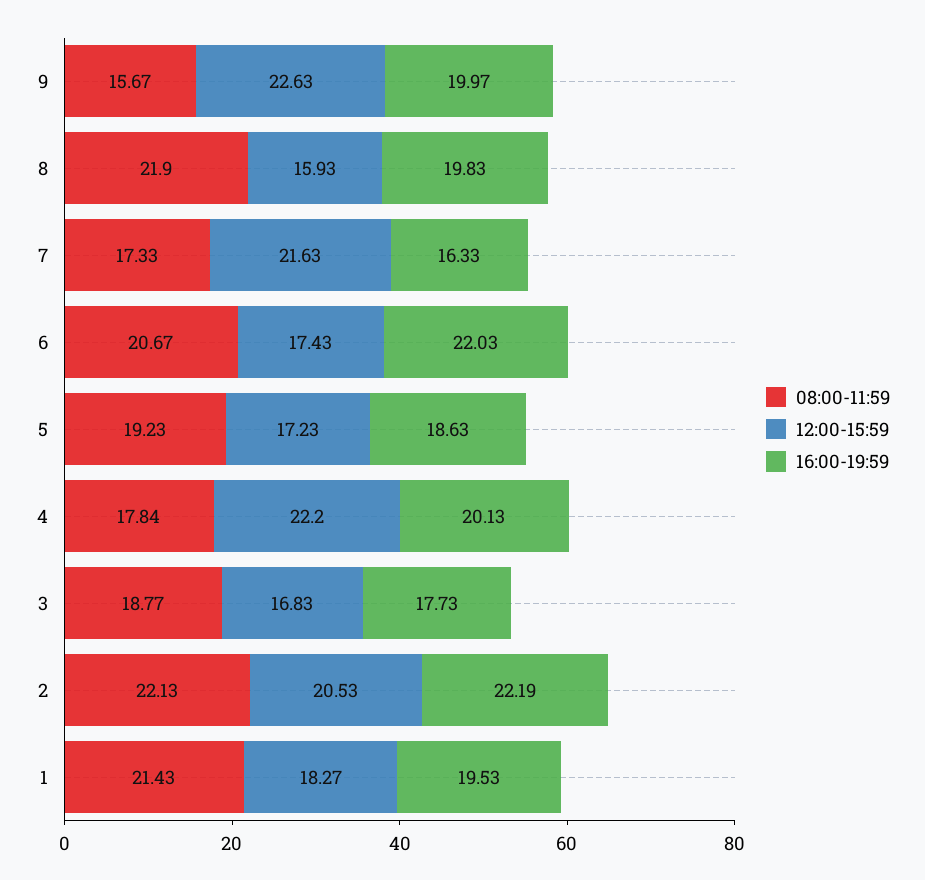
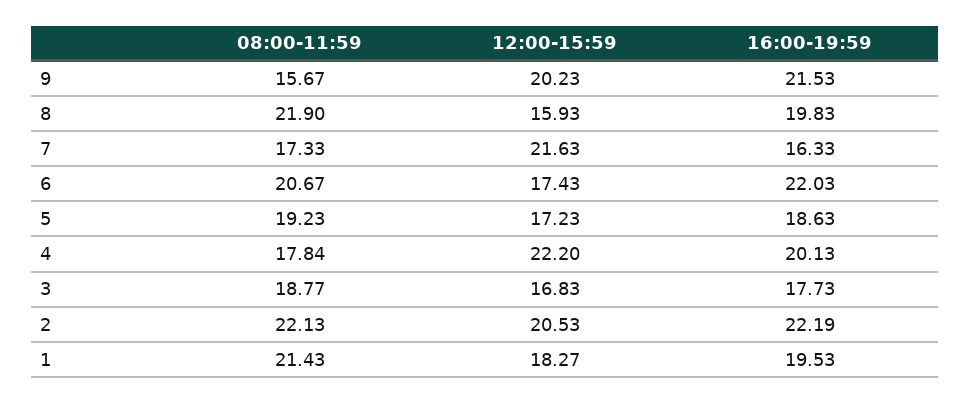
  {
    "08:00-11:59": {
      "9": 15.67,
      "8": 21.9,
      "7": 17.33,
      "6": 20.67,
      "5": 19.23,
      "4": 17.84,
      "3": 18.77,
      "2": 22.13,
      "1": 21.43
    },
    "12:00-15:59": {
-     "9": 22.63,
+     "9": 20.23,
      "8": 15.93,
      "7": 21.63,
      "6": 17.43,
      "5": 17.23,
      "4": 22.2,
      "3": 16.83,
      "2": 20.53,
      "1": 18.27
    },
    "16:00-19:59": {
-     "9": 19.97,
+     "9": 21.53,
      "8": 19.83,
      "7": 16.33,
      "6": 22.03,
      "5": 18.63,
      "4": 20.13,
      "3": 17.73,
      "2": 22.19,
      "1": 19.53
    }
  }

